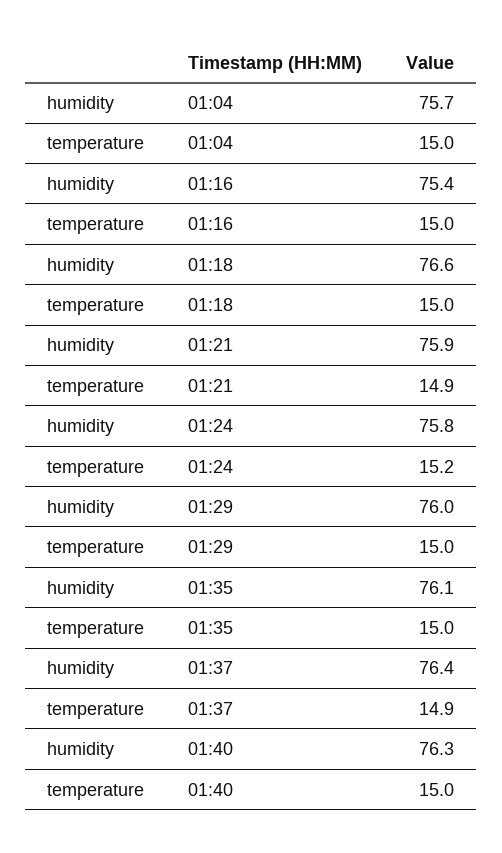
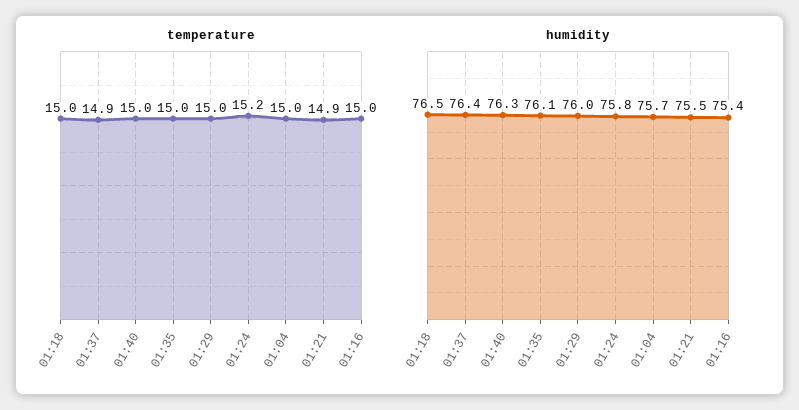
  {
    "humidity": {
      "01:04": 75.7,
      "01:16": 75.4,
-     "01:18": 76.6,
+     "01:18": 76.5,
-     "01:21": 75.9,
+     "01:21": 75.5,
      "01:24": 75.8,
      "01:29": 76,
      "01:35": 76.1,
      "01:37": 76.4,
      "01:40": 76.3
    },
    "temperature": {
      "01:04": 15,
      "01:16": 15,
      "01:18": 15,
      "01:21": 14.9,
      "01:24": 15.2,
      "01:29": 15,
      "01:35": 15,
      "01:37": 14.9,
      "01:40": 15
    }
  }

